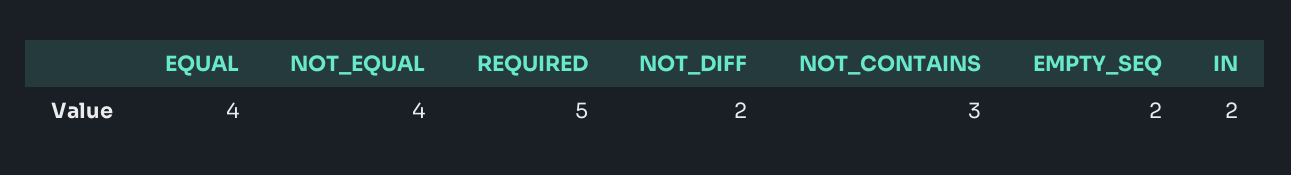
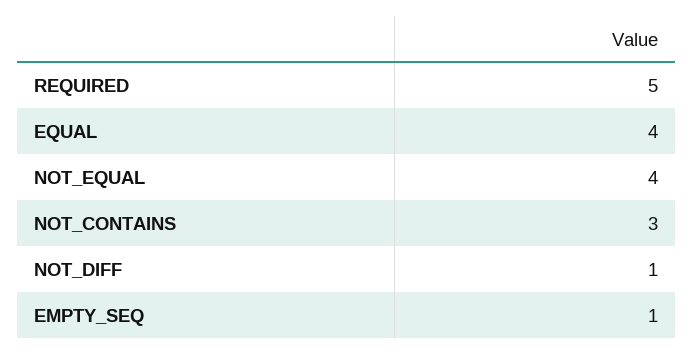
  {
    "EQUAL": 4,
    "NOT_EQUAL": 4,
    "REQUIRED": 5,
-   "NOT_DIFF": 2,
+   "NOT_DIFF": 1,
    "NOT_CONTAINS": 3,
-   "EMPTY_SEQ": 2,
+   "EMPTY_SEQ": 1
-   "IN": 2
  }

